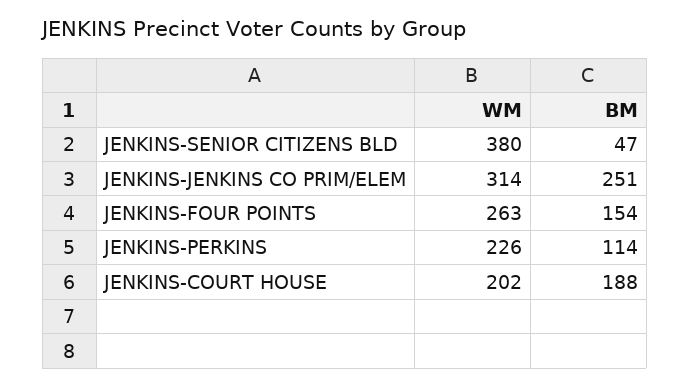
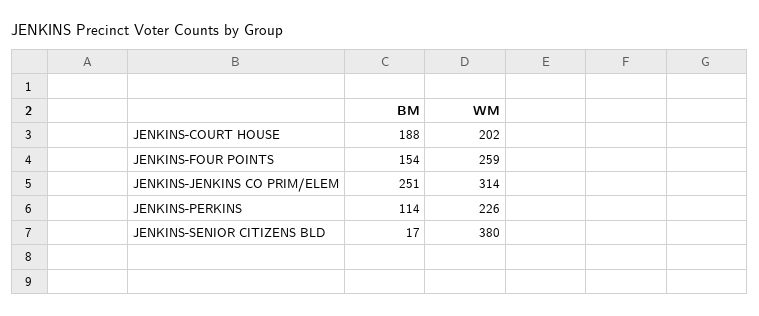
  {
    "WM": {
      "JENKINS-SENIOR CITIZENS BLD": 380,
      "JENKINS-JENKINS CO PRIM/ELEM": 314,
-     "JENKINS-FOUR POINTS": 263,
+     "JENKINS-FOUR POINTS": 259,
      "JENKINS-PERKINS": 226,
      "JENKINS-COURT HOUSE": 202
    },
    "BM": {
-     "JENKINS-SENIOR CITIZENS BLD": 47,
+     "JENKINS-SENIOR CITIZENS BLD": 17,
      "JENKINS-JENKINS CO PRIM/ELEM": 251,
      "JENKINS-FOUR POINTS": 154,
      "JENKINS-PERKINS": 114,
      "JENKINS-COURT HOUSE": 188
    }
  }

